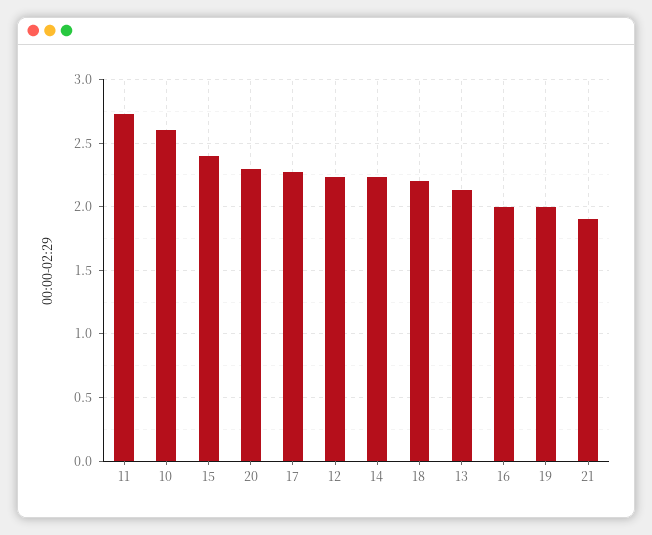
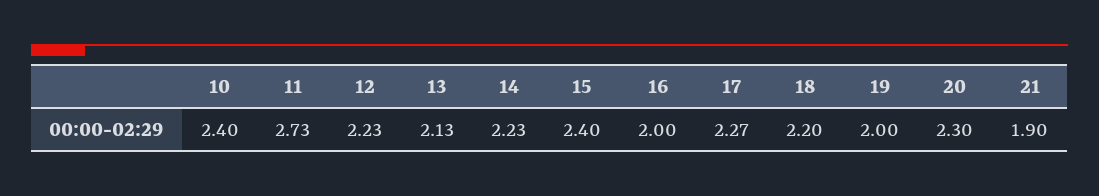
  {
    "11": 2.73,
-   "10": 2.6,
+   "10": 2.4,
    "15": 2.4,
    "20": 2.3,
    "17": 2.27,
    "12": 2.23,
    "14": 2.23,
    "18": 2.2,
    "13": 2.13,
    "16": 2,
    "19": 2,
    "21": 1.9
  }

